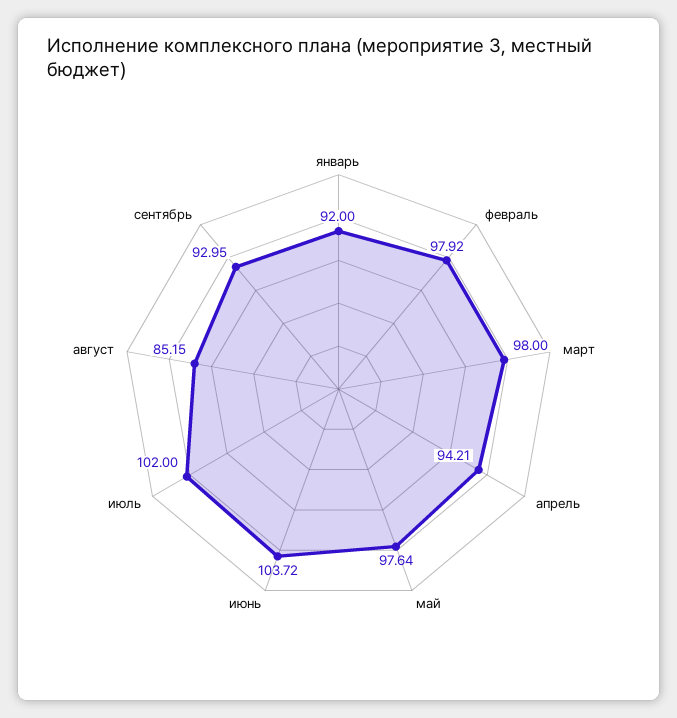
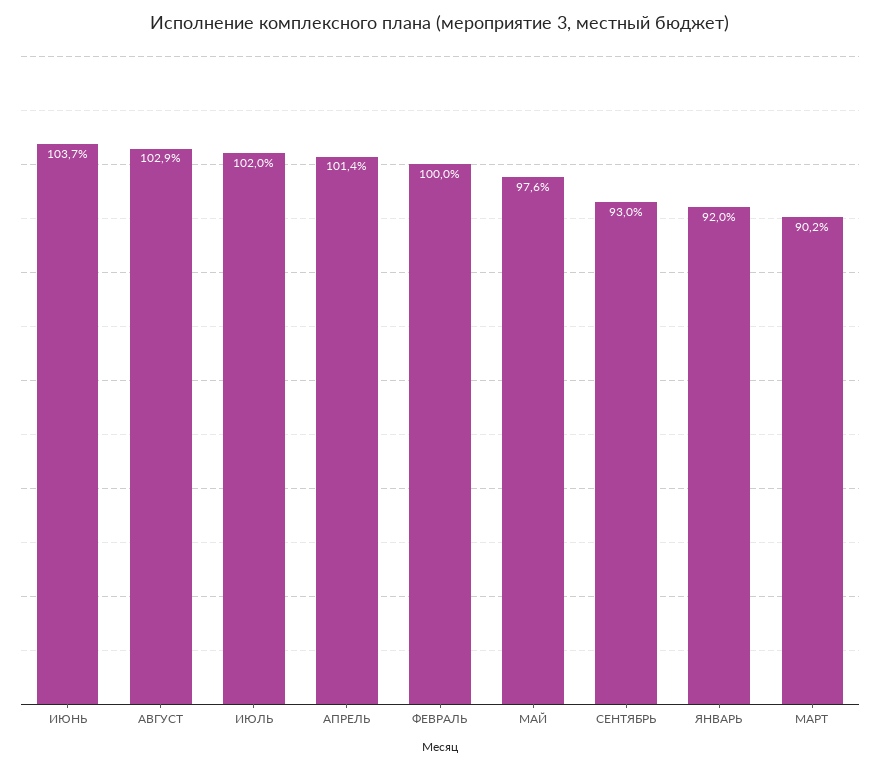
  {
    "январь": 92,
-   "февраль": 97.92,
+   "февраль": 100,
-   "март": 98,
+   "март": 90.2,
-   "апрель": 94.21,
+   "апрель": 101.4,
    "май": 97.64,
    "июнь": 103.72,
    "июль": 102,
-   "август": 85.15,
+   "август": 102.9,
    "сентябрь": 92.95
  }

